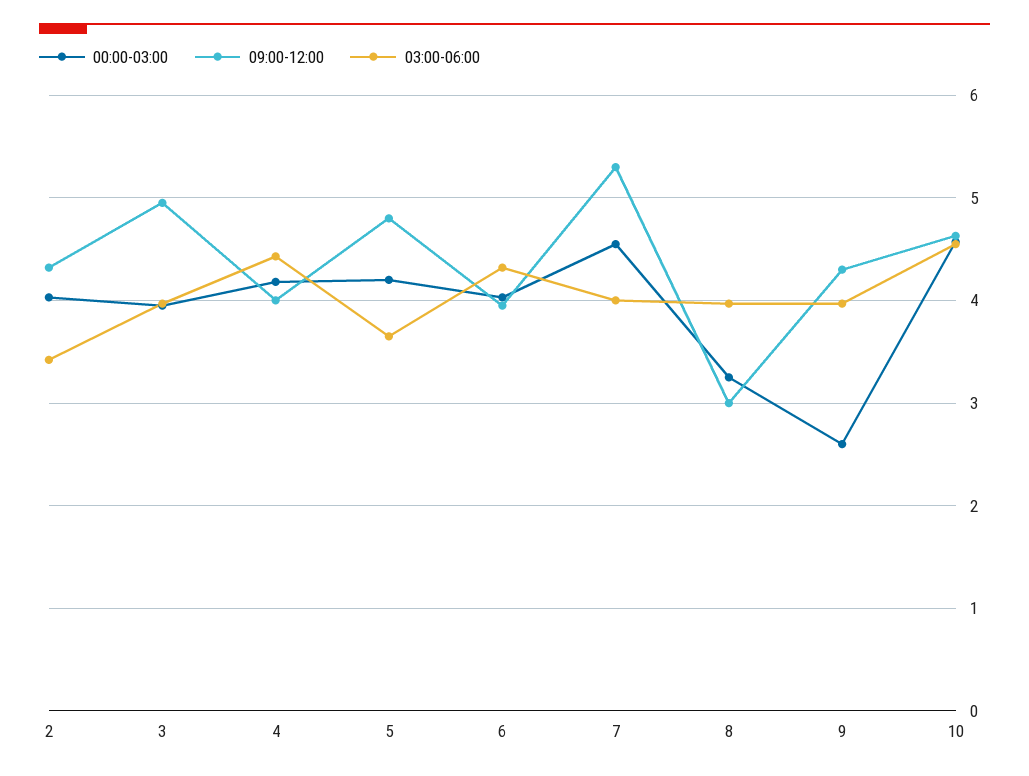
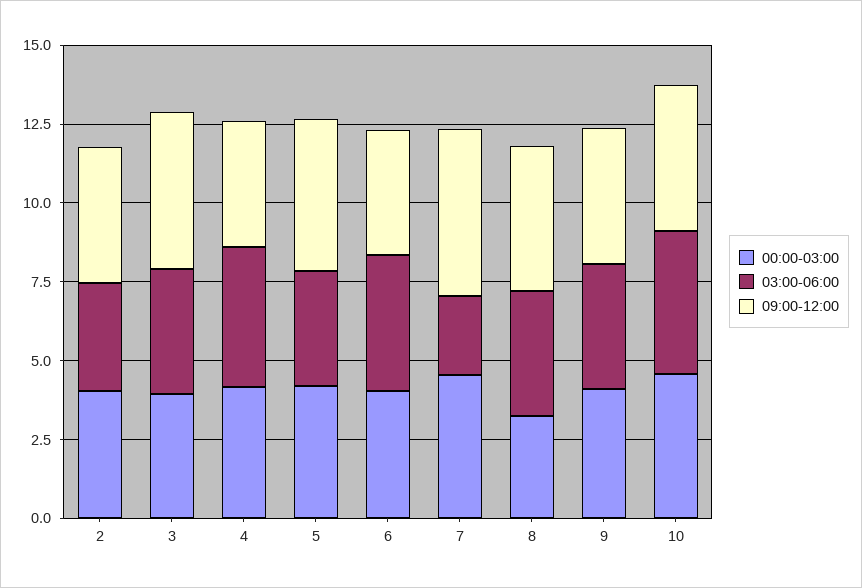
  {
    "00:00-03:00": {
      "2": 4,
      "3": 4,
      "4": 4.2,
      "5": 4.2,
      "6": 4,
      "7": 4.6,
      "8": 3.3,
-     "9": 2.6,
+     "9": 4,
      "10": 4.6
    },
    "09:00-12:00": {
      "2": 4.3,
      "3": 5,
      "4": 4,
      "5": 4.8,
      "6": 4,
      "7": 5.3,
-     "8": 3,
+     "8": 4.5,
      "9": 4.3,
      "10": 4.6
    },
    "03:00-06:00": {
      "2": 3.4,
      "3": 4,
      "4": 4.4,
      "5": 3.7,
      "6": 4.3,
-     "7": 4,
+     "7": 2.5,
      "8": 4,
      "9": 4,
      "10": 4.6
    }
  }

